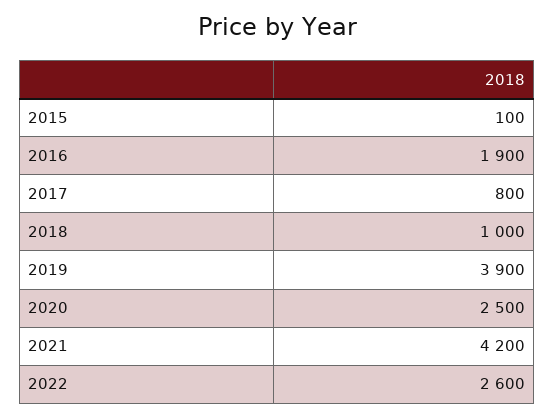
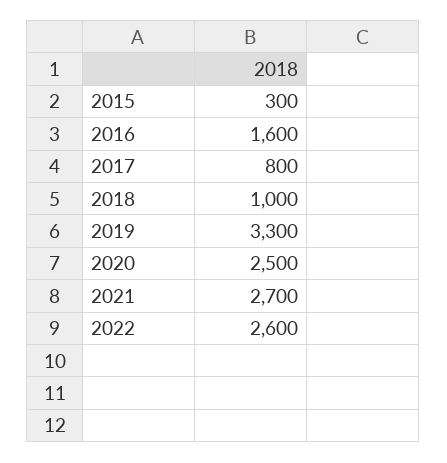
  {
-   "2015": 100,
+   "2015": 300,
-   "2016": 1900,
+   "2016": 1600,
    "2017": 800,
    "2018": 1000,
-   "2019": 3900,
+   "2019": 3300,
    "2020": 2500,
-   "2021": 4200,
+   "2021": 2700,
    "2022": 2600
  }

